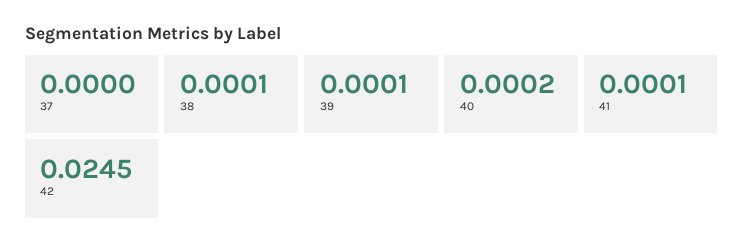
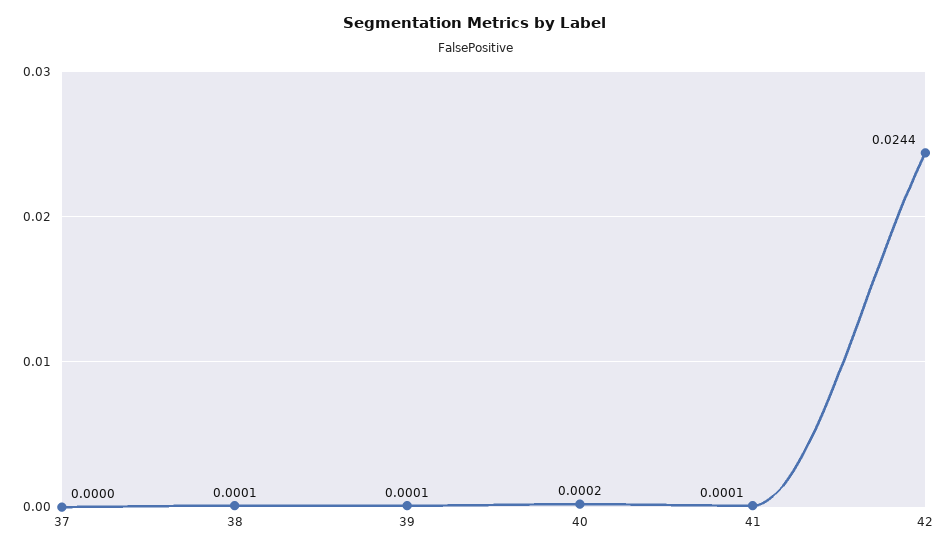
  {
    "37": 0,
    "38": 0.0001,
    "39": 0.0001,
    "40": 0.0002,
    "41": 0.0001,
-   "42": 0.0245
+   "42": 0.0244
  }

